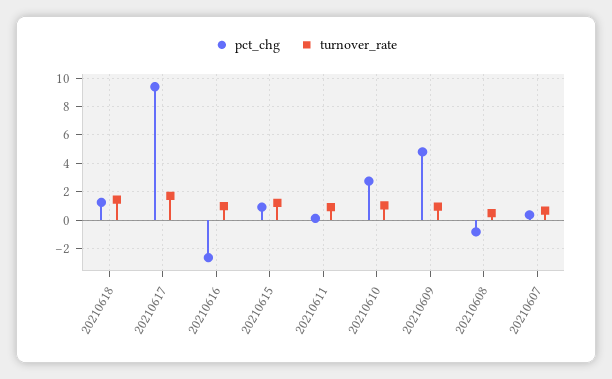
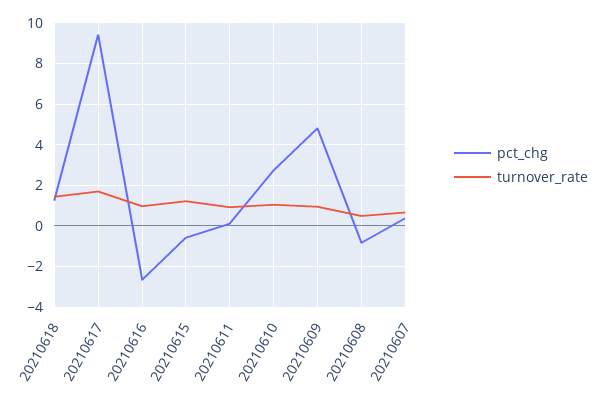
  {
    "pct_chg": {
      "20210618": 1,
      "20210617": 9.5,
      "20210616": -2.5,
-     "20210615": 1,
+     "20210615": -0.5,
      "20210611": 0,
      "20210610": 2.5,
      "20210609": 5,
      "20210608": -1,
      "20210607": 0.5
    },
    "turnover_rate": {
      "20210618": 1.5,
      "20210617": 1.5,
      "20210616": 1,
      "20210615": 1,
      "20210611": 1,
      "20210610": 1,
      "20210609": 1,
      "20210608": 0.5,
      "20210607": 0.5
    }
  }

